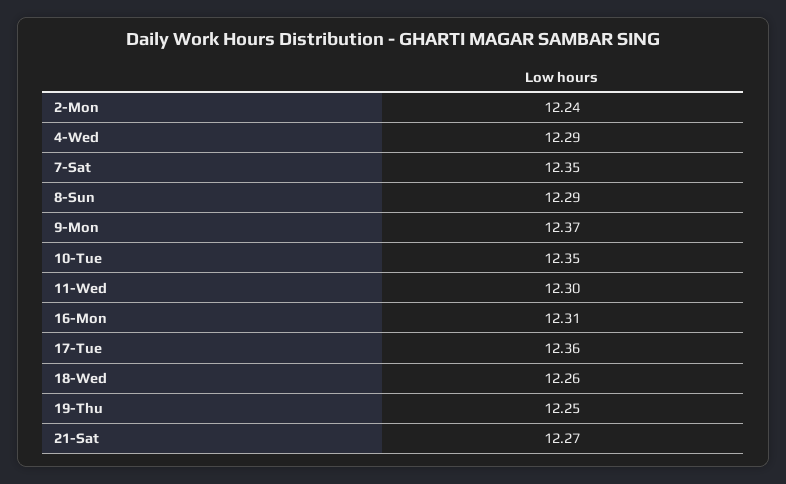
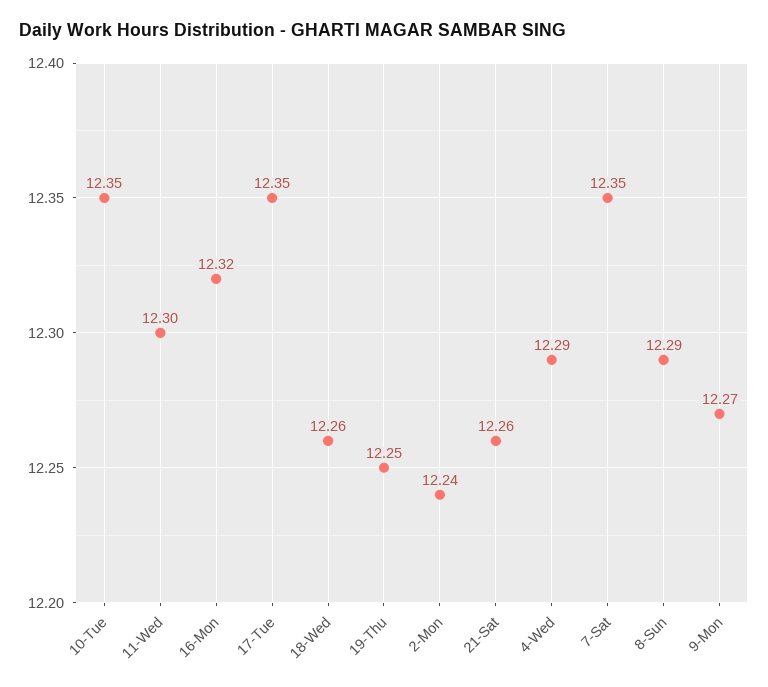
  {
    "2-Mon": 12.24,
    "4-Wed": 12.29,
    "7-Sat": 12.35,
    "8-Sun": 12.29,
-   "9-Mon": 12.37,
+   "9-Mon": 12.27,
    "10-Tue": 12.35,
    "11-Wed": 12.3,
-   "16-Mon": 12.31,
+   "16-Mon": 12.32,
-   "17-Tue": 12.36,
+   "17-Tue": 12.35,
    "18-Wed": 12.26,
    "19-Thu": 12.25,
-   "21-Sat": 12.27
+   "21-Sat": 12.26
  }

